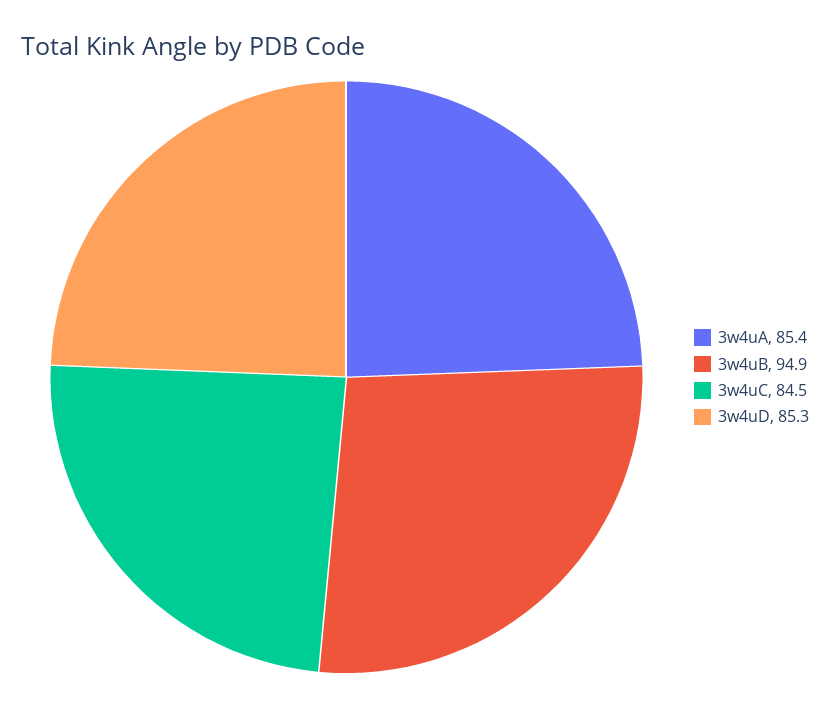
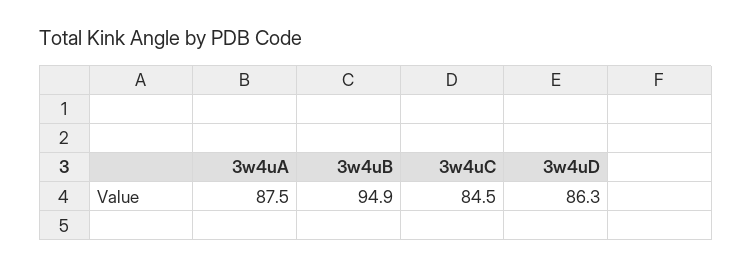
  {
-   "3w4uA": 85.4,
+   "3w4uA": 87.5,
    "3w4uB": 94.9,
    "3w4uC": 84.5,
-   "3w4uD": 85.3
+   "3w4uD": 86.3
  }

